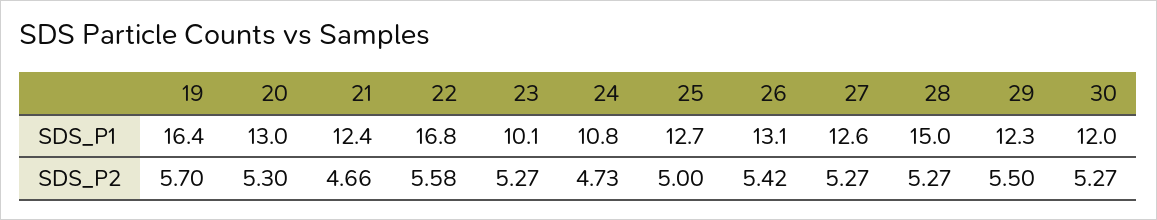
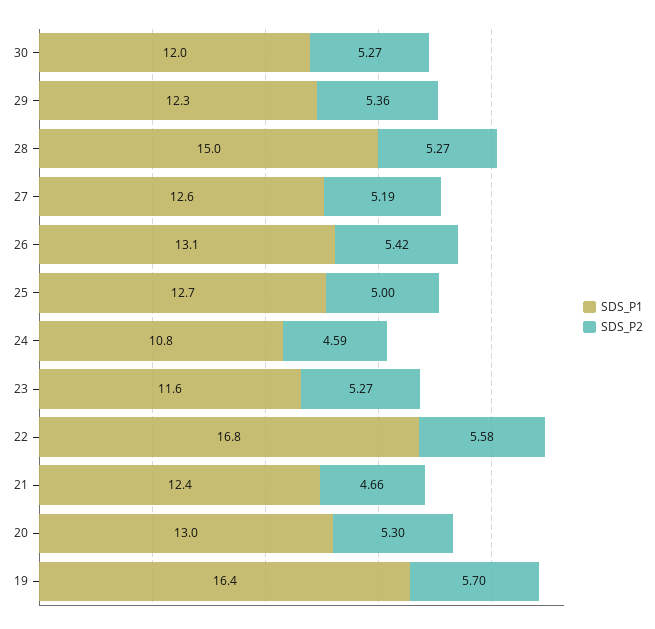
  {
    "SDS_P1": {
      "19": 16.4,
      "20": 13,
      "21": 12.4,
      "22": 16.8,
-     "23": 10.1,
+     "23": 11.6,
      "24": 10.8,
      "25": 12.7,
      "26": 13.1,
      "27": 12.6,
      "28": 15,
      "29": 12.3,
      "30": 12
    },
    "SDS_P2": {
      "19": 5.7,
      "20": 5.3,
      "21": 4.66,
      "22": 5.58,
      "23": 5.27,
-     "24": 4.73,
+     "24": 4.59,
      "25": 5,
      "26": 5.42,
-     "27": 5.27,
+     "27": 5.19,
      "28": 5.27,
-     "29": 5.5,
+     "29": 5.36,
      "30": 5.27
    }
  }

